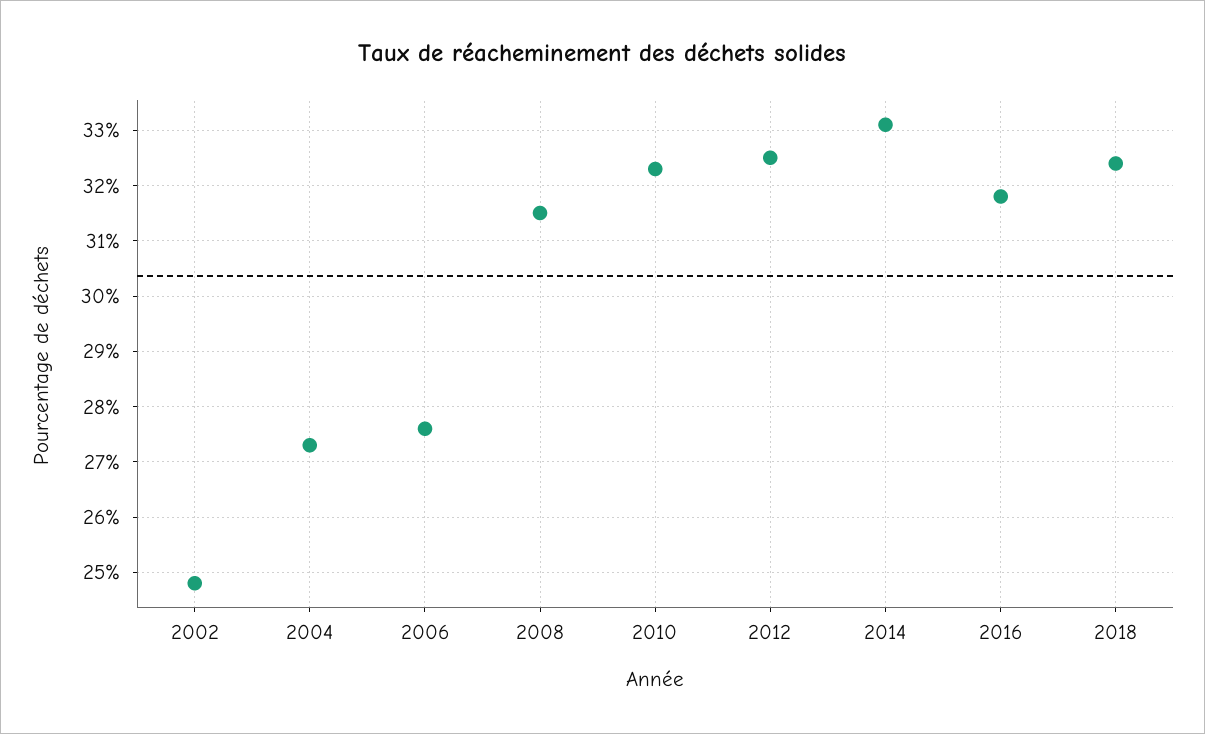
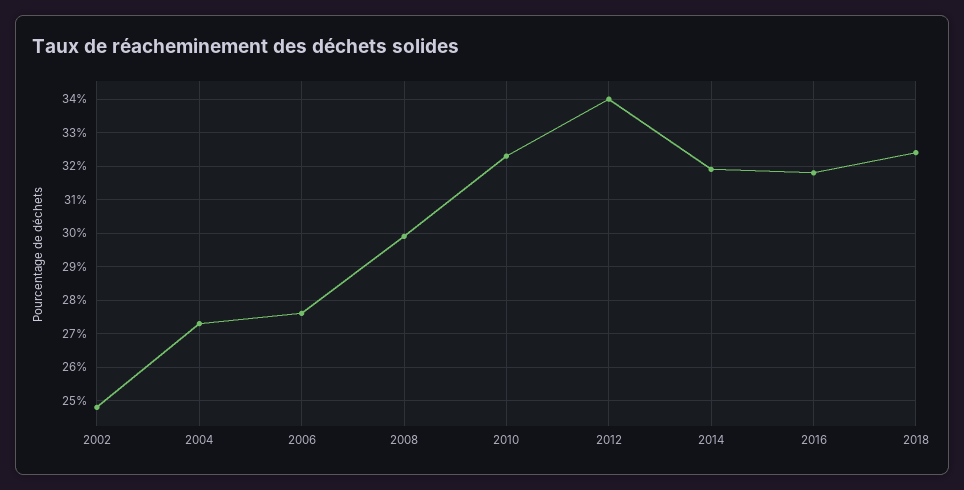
  {
    "2002": 25,
    "2004": 27.5,
    "2006": 27.5,
-   "2008": 31.5,
+   "2008": 30,
    "2010": 32.5,
-   "2012": 32.5,
+   "2012": 34,
-   "2014": 33,
+   "2014": 32,
    "2016": 32,
    "2018": 32.5
  }

